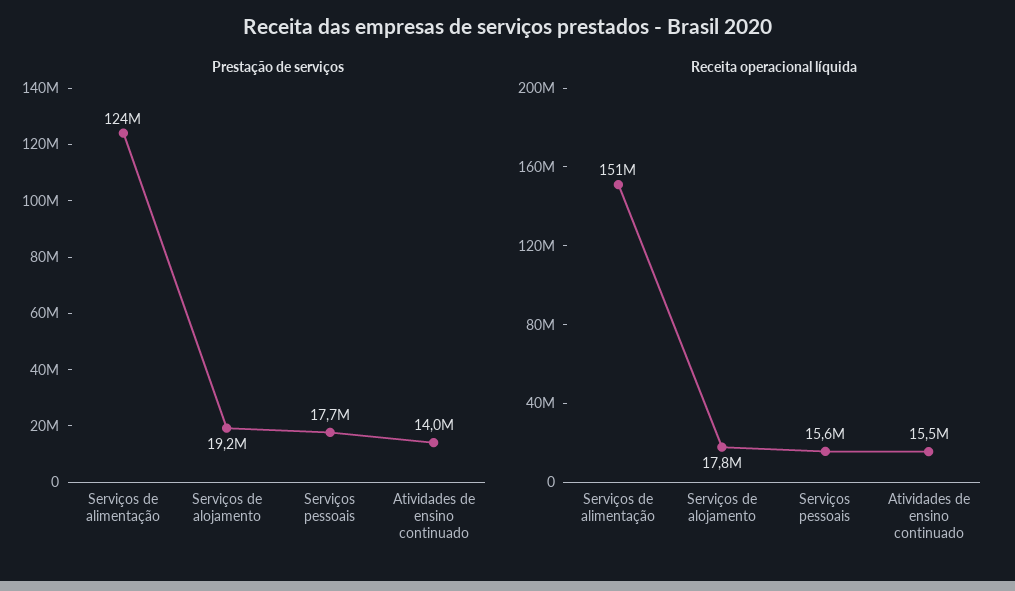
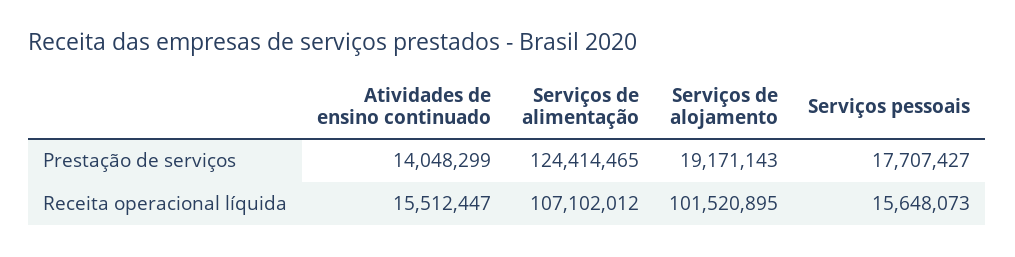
  {
    "Prestação de serviços": {
      "Serviços de alimentação": 124414465,
      "Serviços de alojamento": 19171143,
      "Serviços pessoais": 17707427,
      "Atividades de ensino continuado": 14048299
    },
    "Receita operacional líquida": {
-     "Serviços de alimentação": 151000000,
+     "Serviços de alimentação": 107102012,
-     "Serviços de alojamento": 17800000,
+     "Serviços de alojamento": 101520895,
      "Serviços pessoais": 15648073,
      "Atividades de ensino continuado": 15512447
    }
  }

